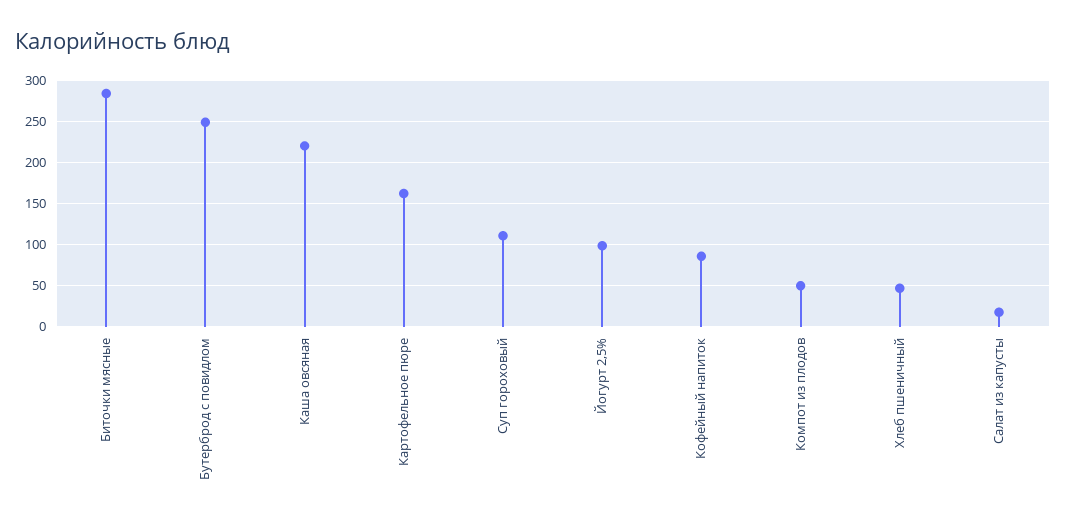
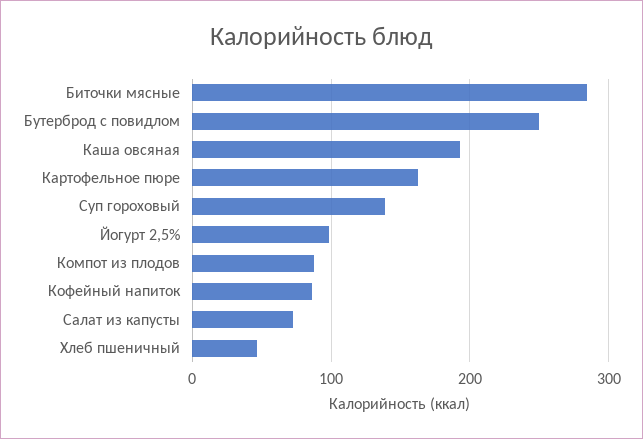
  {
    "Биточки мясные": 280,
    "Бутерброд с повидлом": 250,
-   "Каша овсяная": 220,
+   "Каша овсяная": 190,
    "Картофельное пюре": 160,
-   "Суп гороховый": 110,
+   "Суп гороховый": 140,
    "Йогурт 2,5%": 100,
    "Кофейный напиток": 90,
-   "Компот из плодов": 50,
+   "Компот из плодов": 90,
    "Хлеб пшеничный": 50,
-   "Салат из капусты": 20
+   "Салат из капусты": 70
  }

